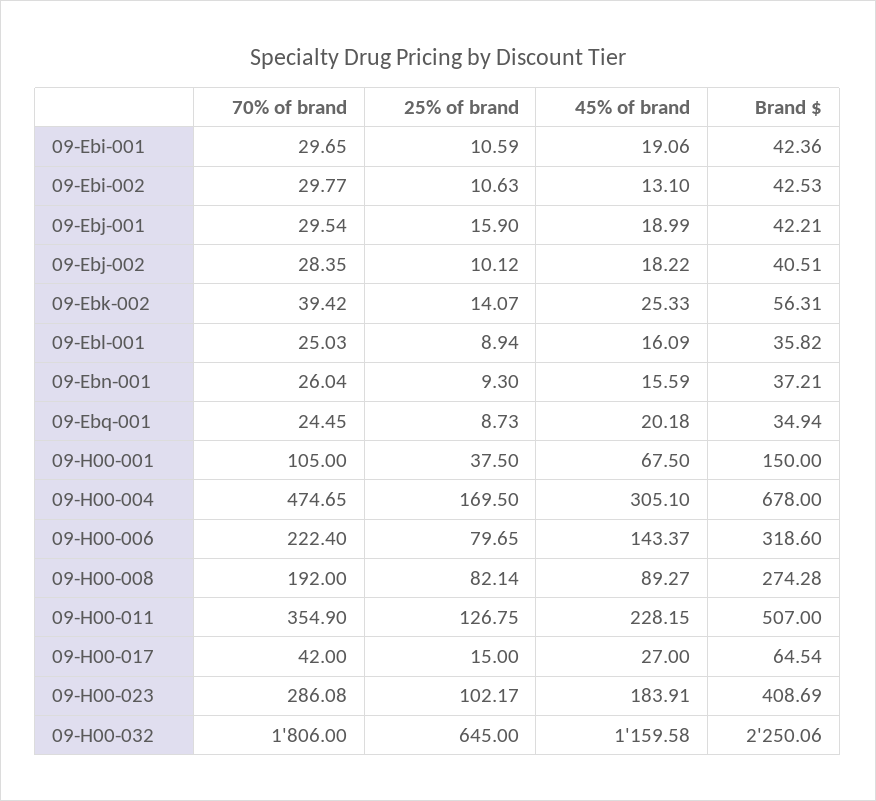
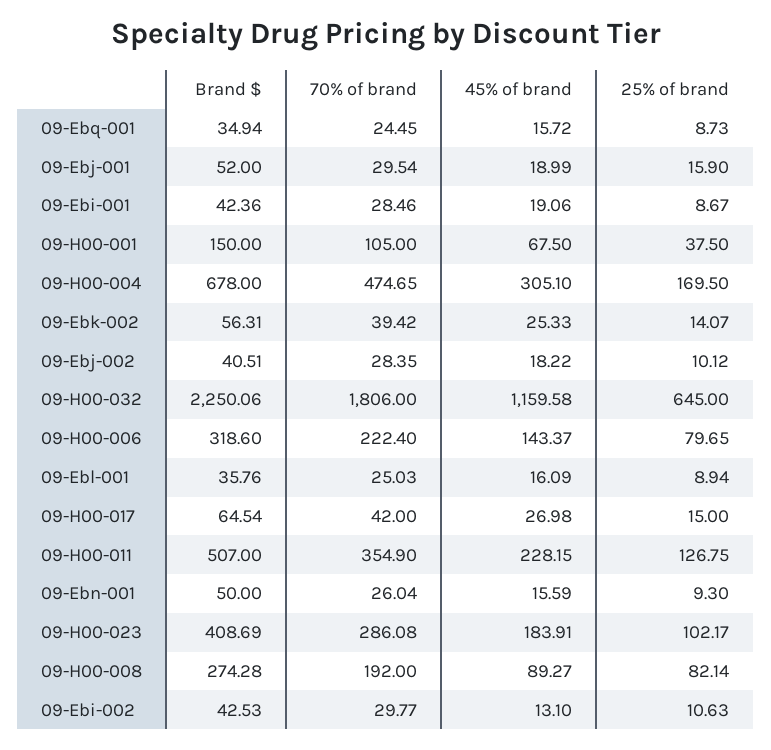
  {
    "70% of brand": {
-     "09-Ebi-001": 29.65,
+     "09-Ebi-001": 28.46,
      "09-Ebi-002": 29.77,
      "09-Ebj-001": 29.54,
      "09-Ebj-002": 28.35,
      "09-Ebk-002": 39.42,
      "09-Ebl-001": 25.03,
      "09-Ebn-001": 26.04,
      "09-Ebq-001": 24.45,
      "09-H00-001": 105,
      "09-H00-004": 474.65,
      "09-H00-006": 222.4,
      "09-H00-008": 192,
      "09-H00-011": 354.9,
      "09-H00-017": 42,
      "09-H00-023": 286.08,
      "09-H00-032": 1806
    },
    "25% of brand": {
-     "09-Ebi-001": 10.59,
+     "09-Ebi-001": 8.67,
      "09-Ebi-002": 10.63,
      "09-Ebj-001": 15.9,
      "09-Ebj-002": 10.12,
      "09-Ebk-002": 14.07,
      "09-Ebl-001": 8.94,
      "09-Ebn-001": 9.3,
      "09-Ebq-001": 8.73,
      "09-H00-001": 37.5,
      "09-H00-004": 169.5,
      "09-H00-006": 79.65,
      "09-H00-008": 82.14,
      "09-H00-011": 126.75,
      "09-H00-017": 15,
      "09-H00-023": 102.17,
      "09-H00-032": 645
    },
    "45% of brand": {
      "09-Ebi-001": 19.06,
      "09-Ebi-002": 13.1,
      "09-Ebj-001": 18.99,
      "09-Ebj-002": 18.22,
      "09-Ebk-002": 25.33,
      "09-Ebl-001": 16.09,
      "09-Ebn-001": 15.59,
-     "09-Ebq-001": 20.18,
+     "09-Ebq-001": 15.72,
      "09-H00-001": 67.5,
      "09-H00-004": 305.1,
      "09-H00-006": 143.37,
      "09-H00-008": 89.27,
      "09-H00-011": 228.15,
-     "09-H00-017": 27,
+     "09-H00-017": 26.98,
      "09-H00-023": 183.91,
      "09-H00-032": 1159.58
    },
    "Brand $": {
      "09-Ebi-001": 42.36,
      "09-Ebi-002": 42.53,
-     "09-Ebj-001": 42.21,
+     "09-Ebj-001": 52,
      "09-Ebj-002": 40.51,
      "09-Ebk-002": 56.31,
-     "09-Ebl-001": 35.82,
+     "09-Ebl-001": 35.76,
-     "09-Ebn-001": 37.21,
+     "09-Ebn-001": 50,
      "09-Ebq-001": 34.94,
      "09-H00-001": 150,
      "09-H00-004": 678,
      "09-H00-006": 318.6,
      "09-H00-008": 274.28,
      "09-H00-011": 507,
      "09-H00-017": 64.54,
      "09-H00-023": 408.69,
      "09-H00-032": 2250.06
    }
  }

